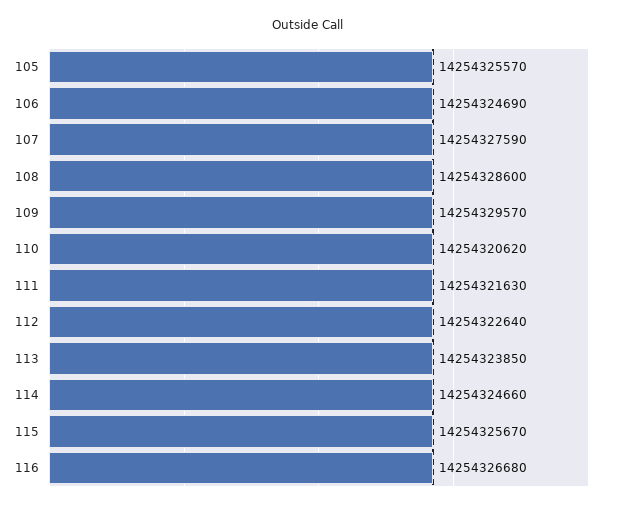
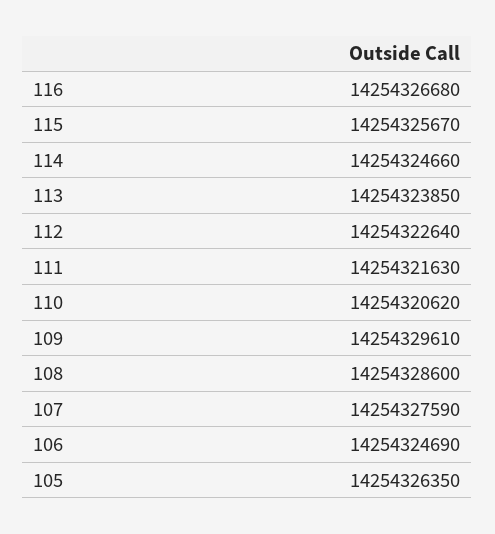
  {
-   "105": 14254325570,
+   "105": 14254326350,
    "106": 14254324690,
    "107": 14254327590,
    "108": 14254328600,
-   "109": 14254329570,
+   "109": 14254329610,
    "110": 14254320620,
    "111": 14254321630,
    "112": 14254322640,
    "113": 14254323850,
    "114": 14254324660,
    "115": 14254325670,
    "116": 14254326680
  }

